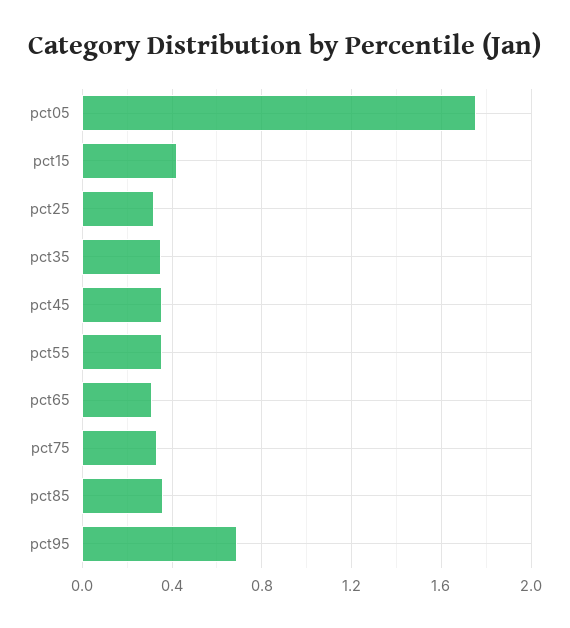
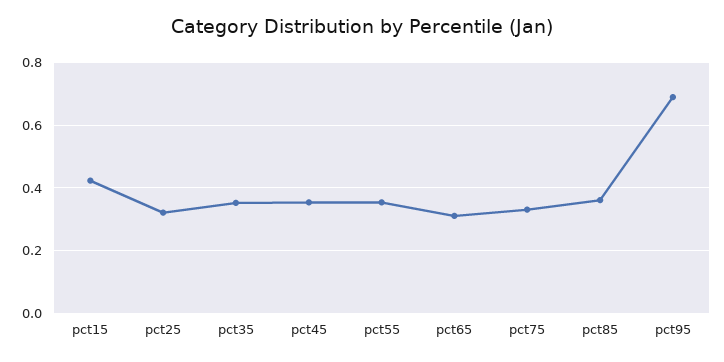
  {
-   "pct05": 1.75,
    "pct15": 0.42,
    "pct25": 0.32,
    "pct35": 0.36,
    "pct45": 0.36,
    "pct55": 0.36,
    "pct65": 0.32,
    "pct75": 0.34,
    "pct85": 0.36,
    "pct95": 0.7
  }

